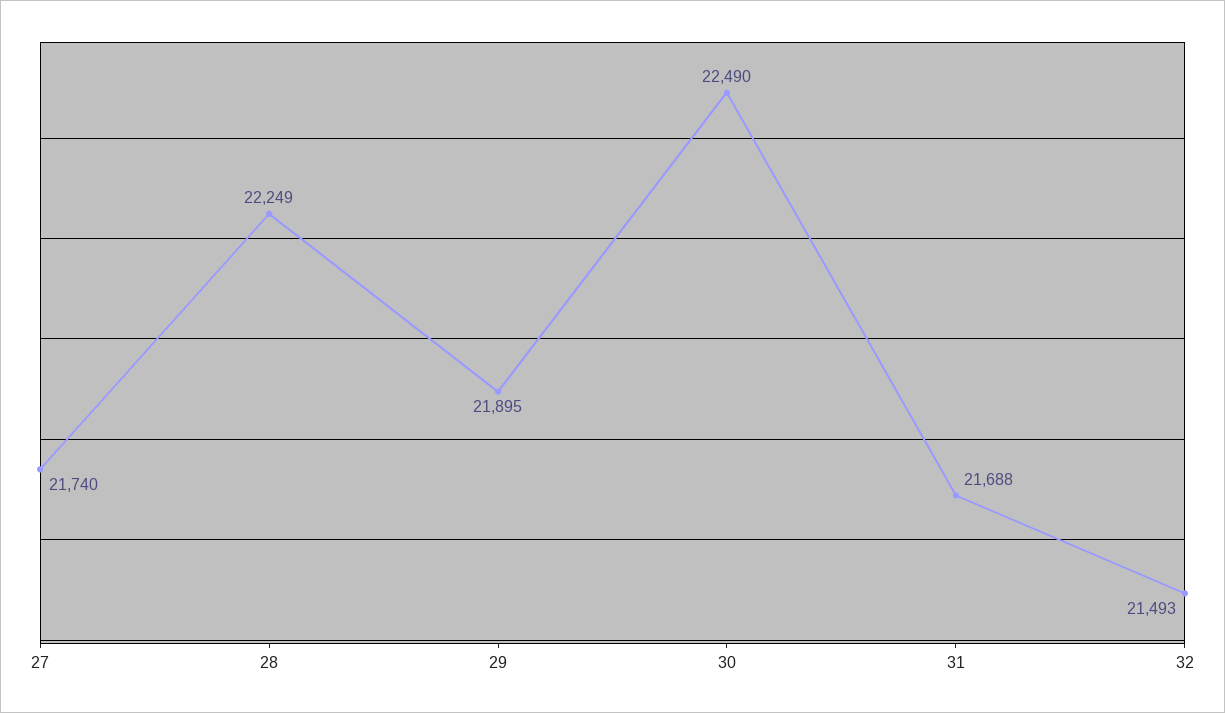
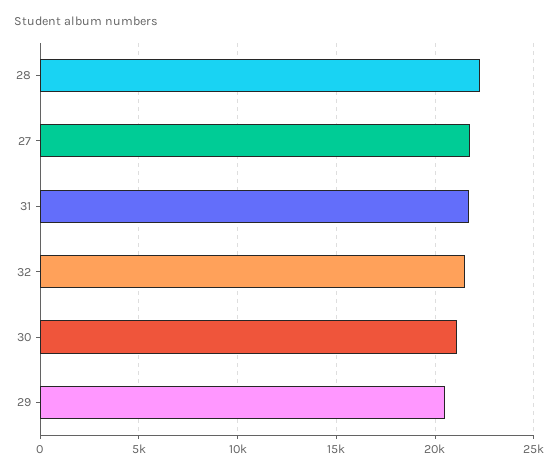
  {
    "27": 21740,
    "28": 22249,
-   "29": 21895,
+   "29": 20500,
-   "30": 22490,
+   "30": 21000,
    "31": 21688,
    "32": 21493
  }

